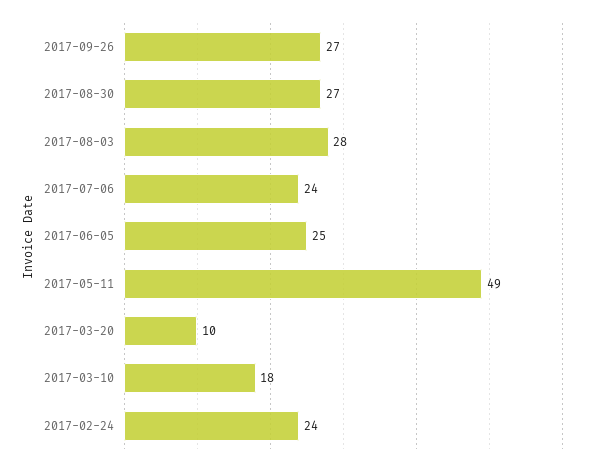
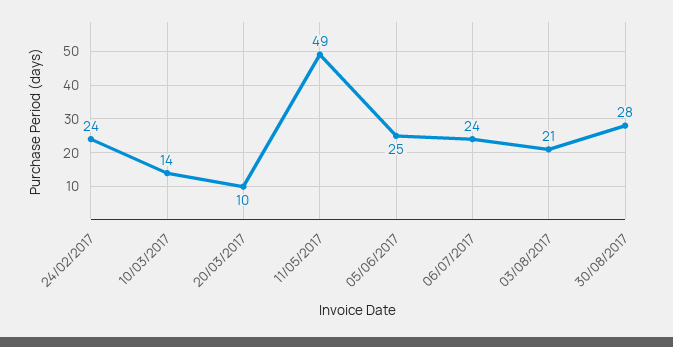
  {
-   "2017-09-26": 27,
-   "2017-08-30": 27,
+   "2017-08-30": 28,
-   "2017-08-03": 28,
+   "2017-08-03": 21,
    "2017-07-06": 24,
    "2017-06-05": 25,
    "2017-05-11": 49,
    "2017-03-20": 10,
-   "2017-03-10": 18,
+   "2017-03-10": 14,
    "2017-02-24": 24
  }

